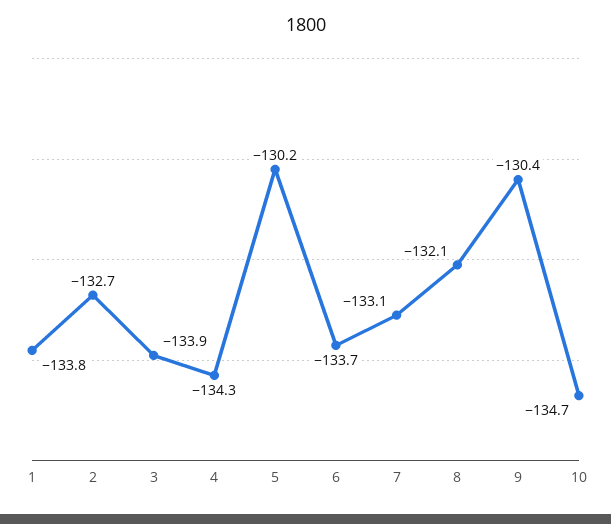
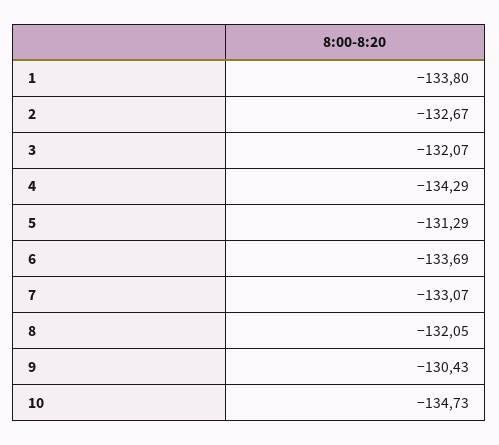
  {
    "1": -133.8,
    "2": -132.67,
-   "3": -133.9,
+   "3": -132.07,
    "4": -134.29,
-   "5": -130.2,
+   "5": -131.29,
    "6": -133.69,
    "7": -133.07,
    "8": -132.05,
    "9": -130.43,
    "10": -134.73
  }

